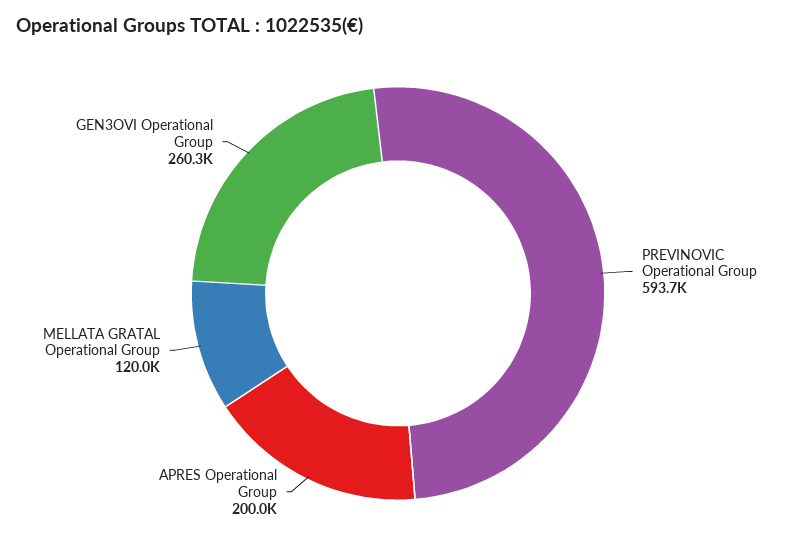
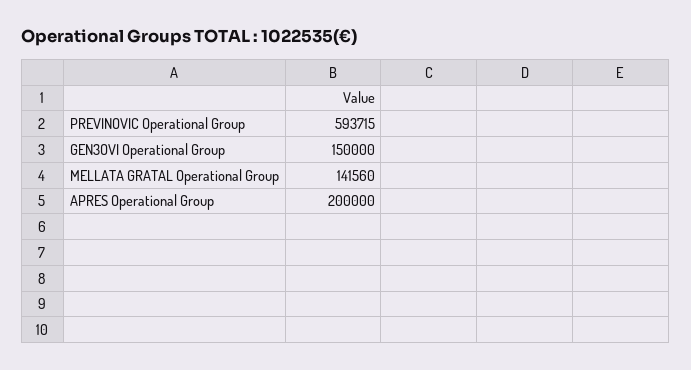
  {
    "PREVINOVIC Operational Group": 593715,
    "APRES Operational Group": 200000,
-   "MELLATA GRATAL Operational Group": 120000,
+   "MELLATA GRATAL Operational Group": 141560,
-   "GEN3OVI Operational Group": 260300
+   "GEN3OVI Operational Group": 150000
  }

